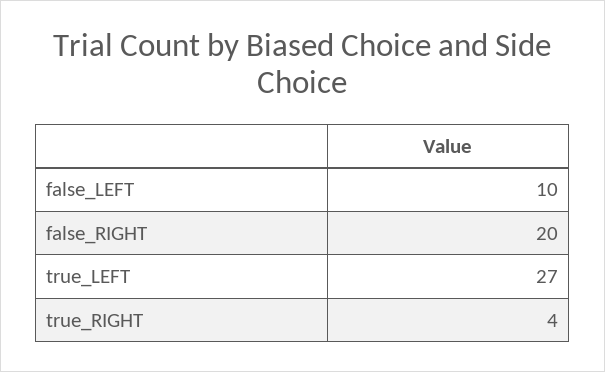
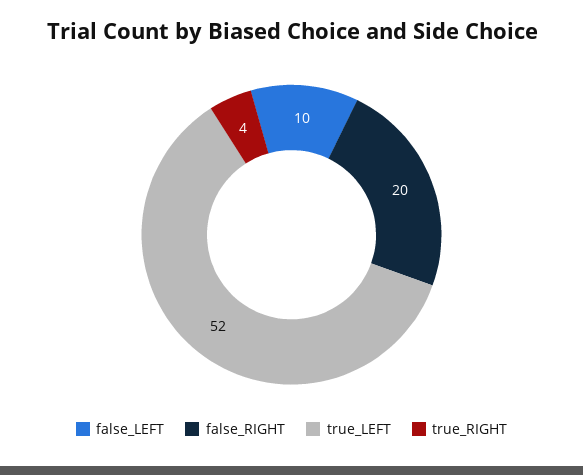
  {
    "false_LEFT": 10,
    "false_RIGHT": 20,
-   "true_LEFT": 27,
+   "true_LEFT": 52,
    "true_RIGHT": 4
  }

